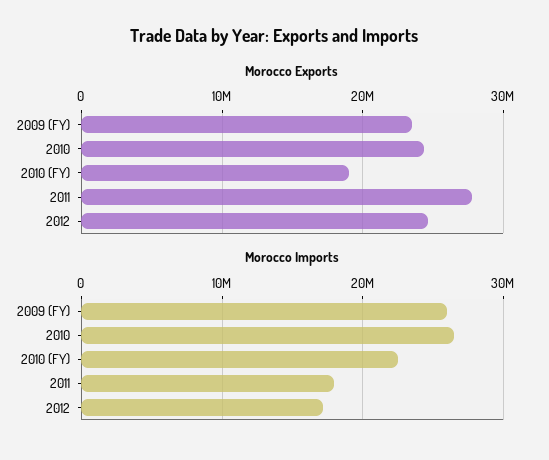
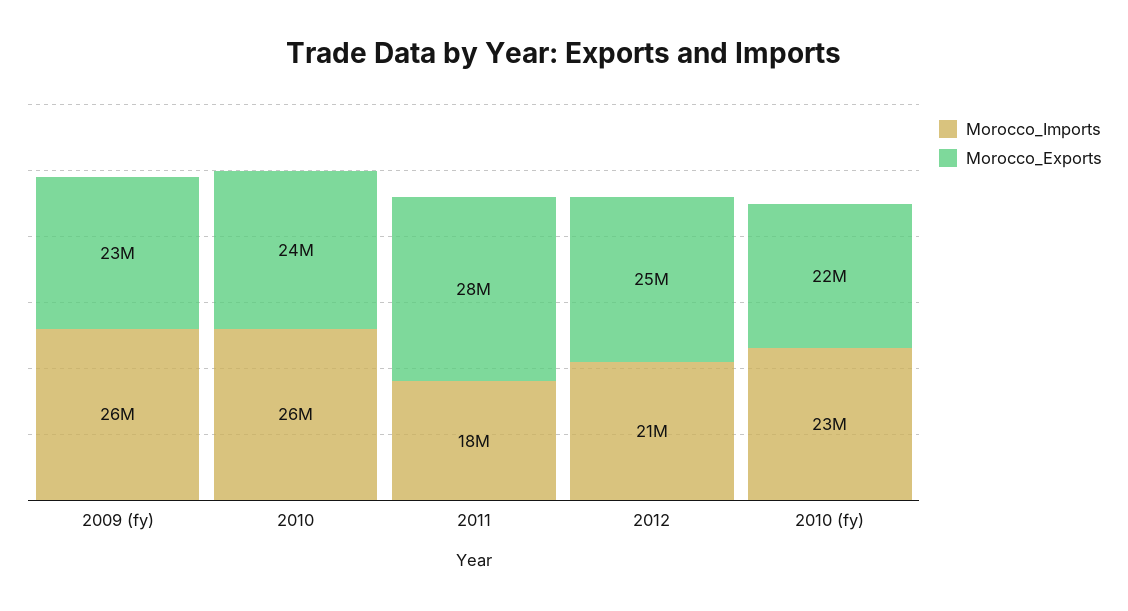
  {
    "Morocco Exports": {
      "2009 (FY)": 23000000,
      "2010": 24000000,
-     "2010 (FY)": 19000000,
+     "2010 (FY)": 22000000,
      "2011": 28000000,
      "2012": 25000000
    },
    "Morocco Imports": {
      "2009 (FY)": 26000000,
      "2010": 26000000,
      "2010 (FY)": 23000000,
      "2011": 18000000,
-     "2012": 17000000
+     "2012": 21000000
    }
  }

